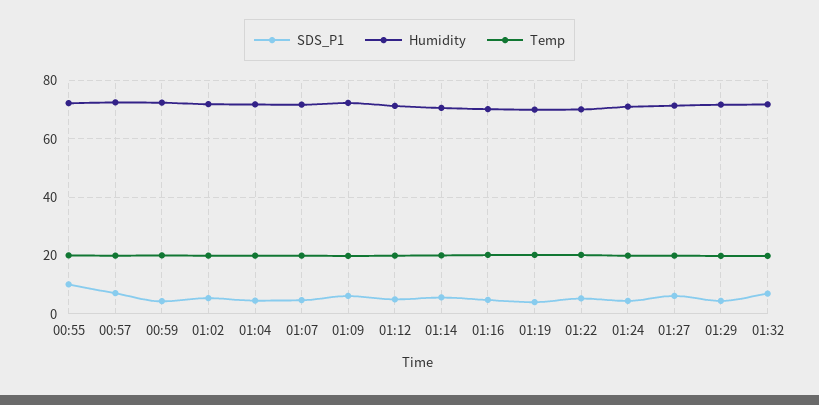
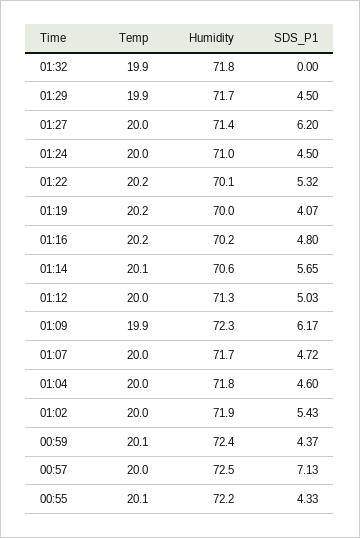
  {
    "SDS_P1": {
-     "00:55": 10,
+     "00:55": 4.33,
      "00:57": 7.13,
      "00:59": 4.37,
      "01:02": 5.43,
      "01:04": 4.6,
      "01:07": 4.72,
      "01:09": 6.17,
      "01:12": 5.03,
      "01:14": 5.65,
      "01:16": 4.8,
      "01:19": 4.07,
      "01:22": 5.32,
      "01:24": 4.5,
      "01:27": 6.2,
      "01:29": 4.5,
-     "01:32": 7.5
+     "01:32": 0
    },
    "Humidity": {
      "00:55": 72.2,
      "00:57": 72.5,
      "00:59": 72.4,
      "01:02": 71.9,
      "01:04": 71.8,
      "01:07": 71.7,
      "01:09": 72.3,
      "01:12": 71.3,
      "01:14": 70.6,
      "01:16": 70.2,
      "01:19": 70,
      "01:22": 70.1,
      "01:24": 71,
      "01:27": 71.4,
      "01:29": 71.7,
      "01:32": 71.8
    },
    "Temp": {
      "00:55": 20.1,
      "00:57": 20,
      "00:59": 20.1,
      "01:02": 20,
      "01:04": 20,
      "01:07": 20,
      "01:09": 19.9,
      "01:12": 20,
      "01:14": 20.1,
      "01:16": 20.2,
      "01:19": 20.2,
      "01:22": 20.2,
      "01:24": 20,
      "01:27": 20,
      "01:29": 19.9,
      "01:32": 19.9
    }
  }

